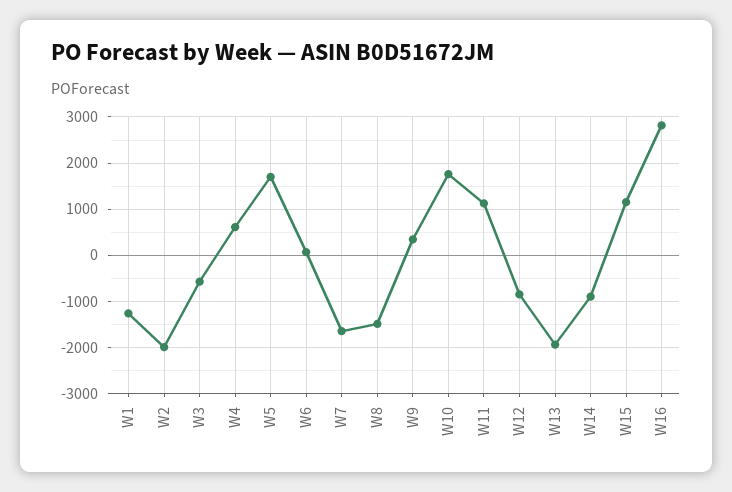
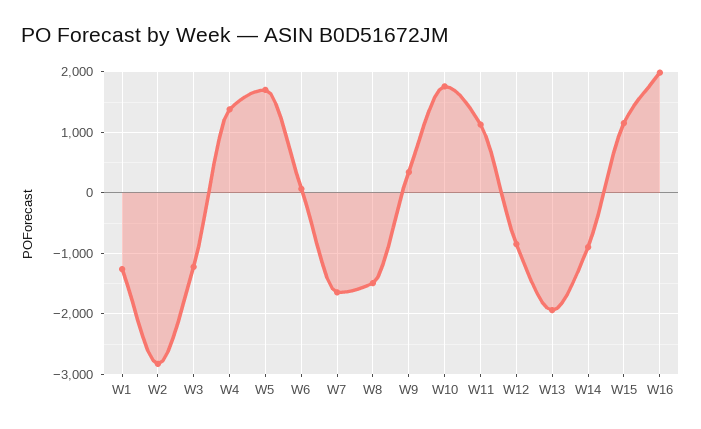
  {
    "W1": -1300,
-   "W2": -2000,
+   "W2": -2800,
-   "W3": -600,
+   "W3": -1200,
-   "W4": 600,
+   "W4": 1400,
    "W5": 1700,
    "W6": 100,
    "W7": -1600,
    "W8": -1500,
    "W9": 300,
    "W10": 1800,
    "W11": 1100,
    "W12": -800,
    "W13": -1900,
    "W14": -900,
    "W15": 1200,
-   "W16": 2800
+   "W16": 2000
  }

